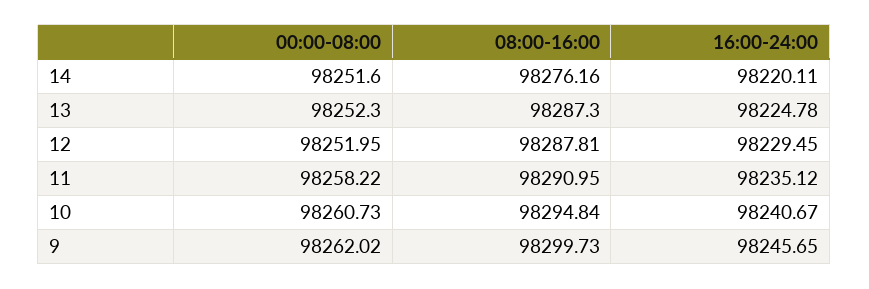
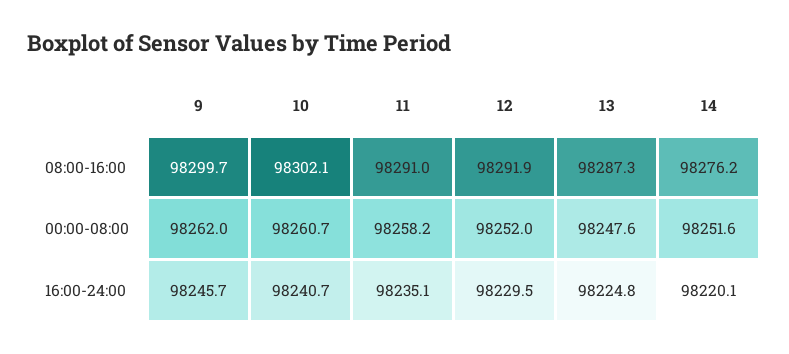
  {
    "00:00-08:00": {
      "14": 98251.6,
-     "13": 98252.3,
+     "13": 98247.6,
      "12": 98251.95,
      "11": 98258.22,
      "10": 98260.73,
      "9": 98262.02
    },
    "08:00-16:00": {
      "14": 98276.16,
      "13": 98287.3,
-     "12": 98287.81,
+     "12": 98291.9,
      "11": 98290.95,
-     "10": 98294.84,
+     "10": 98302.1,
      "9": 98299.73
    },
    "16:00-24:00": {
      "14": 98220.11,
      "13": 98224.78,
      "12": 98229.45,
      "11": 98235.12,
      "10": 98240.67,
      "9": 98245.65
    }
  }

